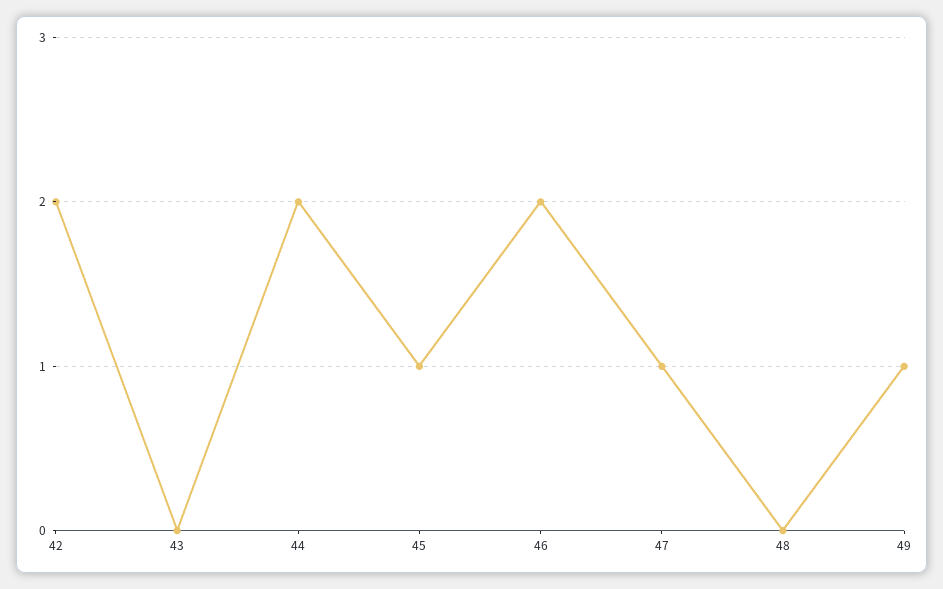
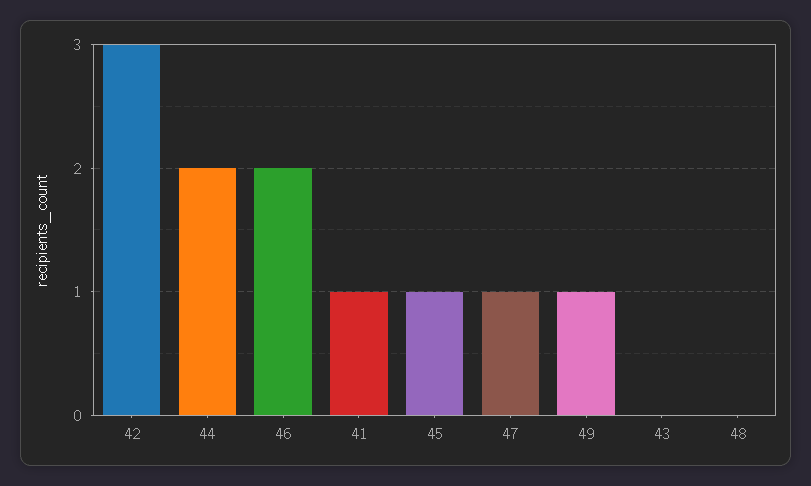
  {
-   "42": 2,
+   "42": 3,
    "43": 0,
    "44": 2,
    "45": 1,
    "46": 2,
    "47": 1,
    "48": 0,
-   "49": 1
+   "49": 1,
+   "41": 1
  }

